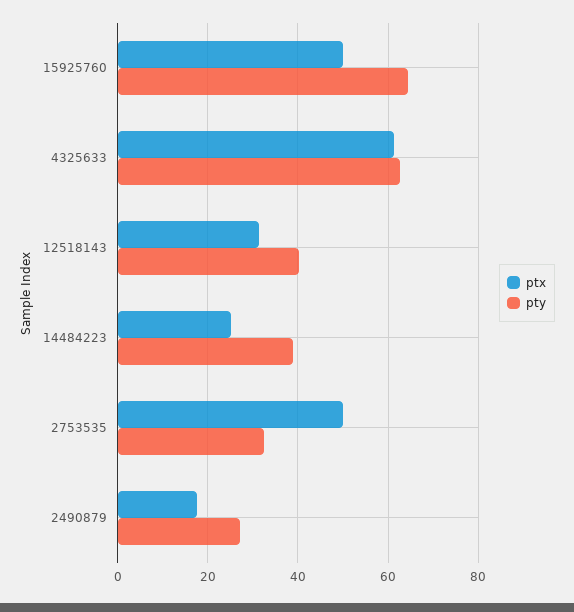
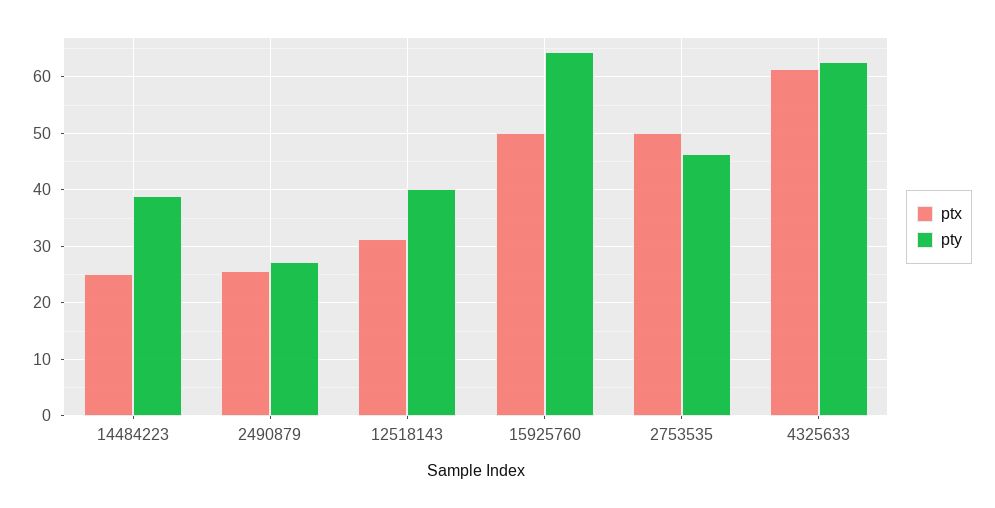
  {
    "ptx": {
      "15925760": 50,
      "4325633": 62,
      "12518143": 32,
      "14484223": 26,
      "2753535": 50,
-     "2490879": 18
+     "2490879": 26
    },
    "pty": {
      "15925760": 64,
      "4325633": 62,
      "12518143": 40,
      "14484223": 38,
-     "2753535": 32,
+     "2753535": 46,
      "2490879": 28
    }
  }

